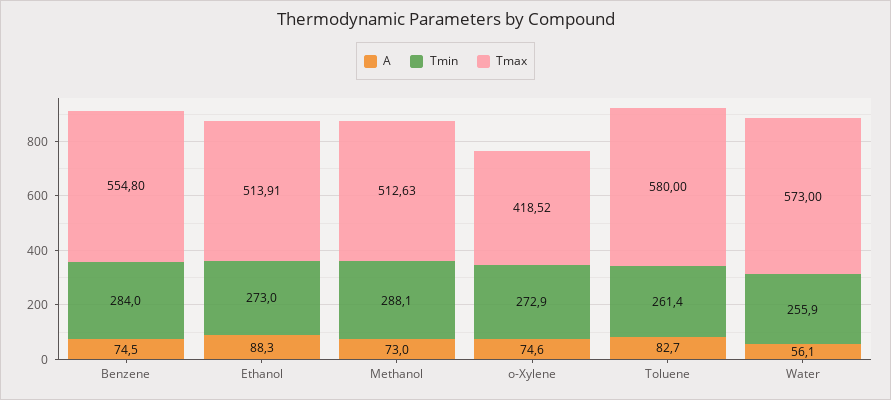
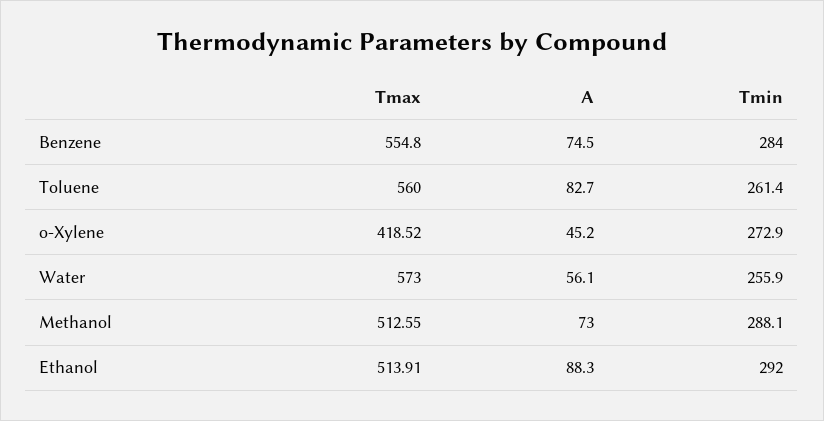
  {
    "A": {
      "Benzene": 74.5,
      "Ethanol": 88.3,
      "Methanol": 73,
-     "o-Xylene": 74.6,
+     "o-Xylene": 45.2,
      "Toluene": 82.7,
      "Water": 56.1
    },
    "Tmin": {
      "Benzene": 284,
-     "Ethanol": 273,
+     "Ethanol": 292,
      "Methanol": 288.1,
      "o-Xylene": 272.9,
      "Toluene": 261.4,
      "Water": 255.9
    },
    "Tmax": {
      "Benzene": 554.8,
      "Ethanol": 513.91,
-     "Methanol": 512.63,
+     "Methanol": 512.55,
      "o-Xylene": 418.52,
-     "Toluene": 580,
+     "Toluene": 560,
      "Water": 573
    }
  }

